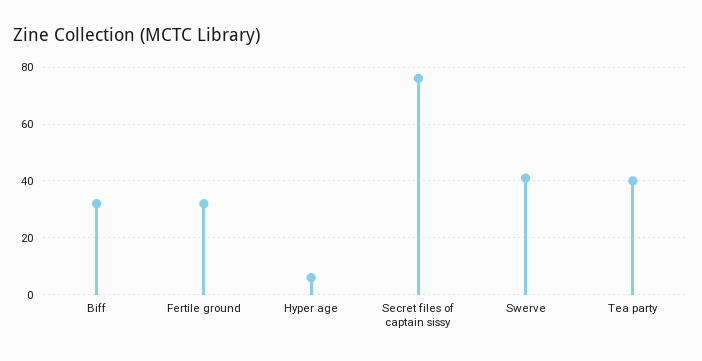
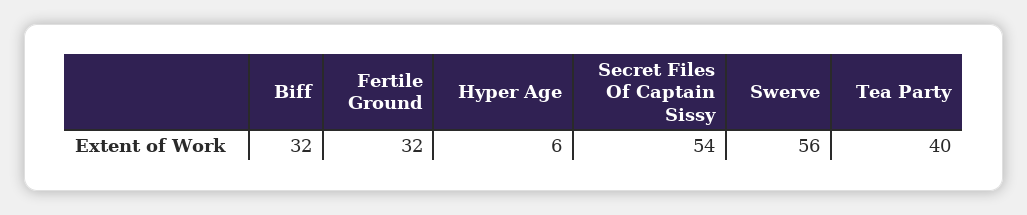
  {
    "Biff": 32,
    "Fertile ground": 32,
    "Hyper age": 6,
-   "Secret files of captain sissy": 75,
+   "Secret files of captain sissy": 54,
-   "Swerve": 40,
+   "Swerve": 56,
    "Tea party": 40
  }

